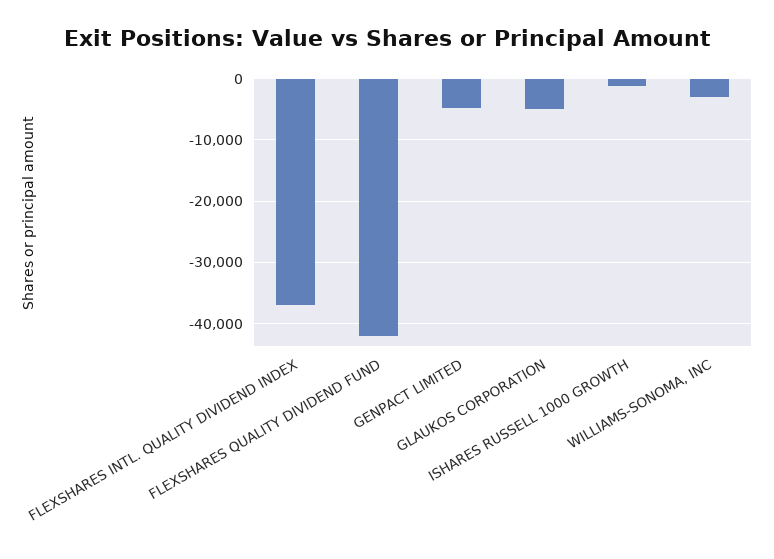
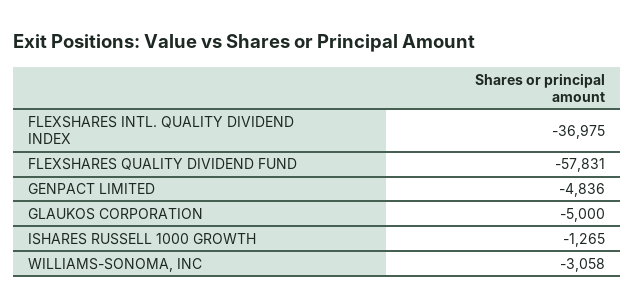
  {
    "FLEXSHARES INTL. QUALITY DIVIDEND INDEX": -36975,
-   "FLEXSHARES QUALITY DIVIDEND FUND": -42000,
+   "FLEXSHARES QUALITY DIVIDEND FUND": -57831,
    "GENPACT LIMITED": -4836,
    "GLAUKOS CORPORATION": -5000,
    "ISHARES RUSSELL 1000 GROWTH": -1265,
    "WILLIAMS-SONOMA, INC": -3058
  }

